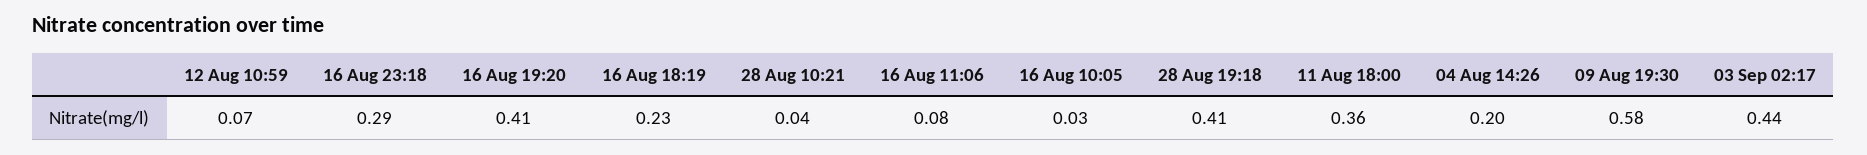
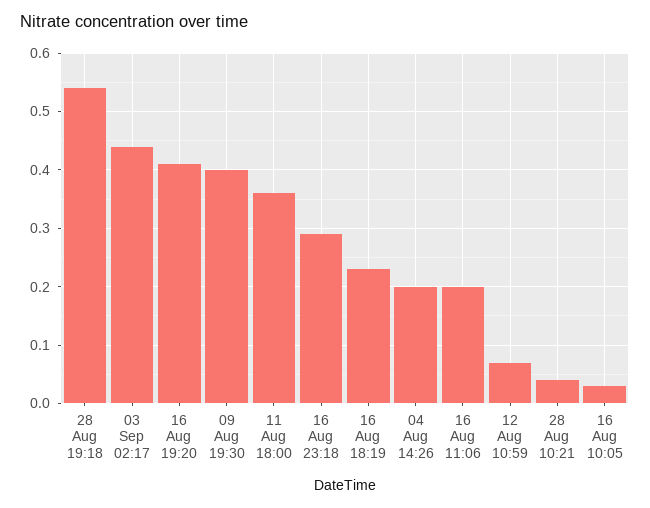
  {
    "12 Aug 10:59": 0.07,
    "16 Aug 23:18": 0.29,
    "16 Aug 19:20": 0.41,
    "16 Aug 18:19": 0.23,
    "28 Aug 10:21": 0.04,
-   "16 Aug 11:06": 0.08,
+   "16 Aug 11:06": 0.2,
    "16 Aug 10:05": 0.03,
-   "28 Aug 19:18": 0.41,
+   "28 Aug 19:18": 0.55,
    "11 Aug 18:00": 0.36,
    "04 Aug 14:26": 0.2,
-   "09 Aug 19:30": 0.58,
+   "09 Aug 19:30": 0.4,
    "03 Sep 02:17": 0.44
  }

